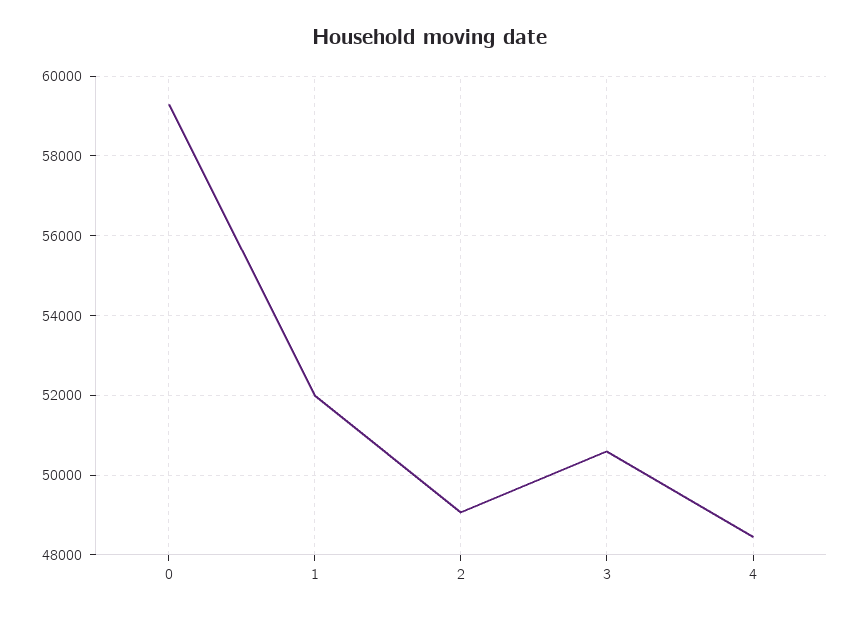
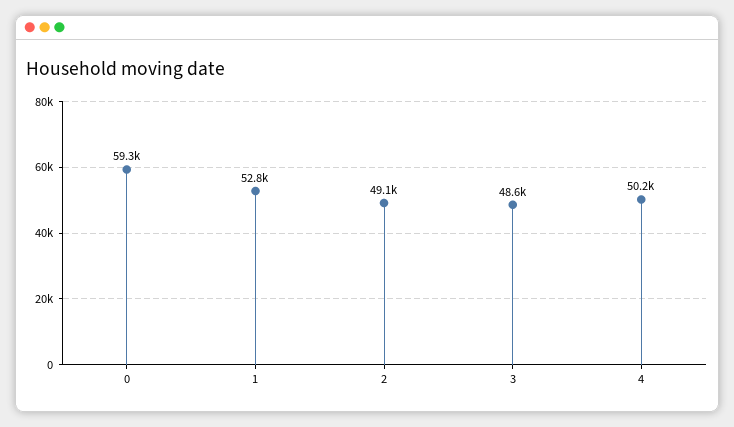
  {
    "0": 59300,
-   "1": 52000,
+   "1": 52800,
    "2": 49100,
-   "3": 50600,
+   "3": 48600,
-   "4": 48400
+   "4": 50200
  }

